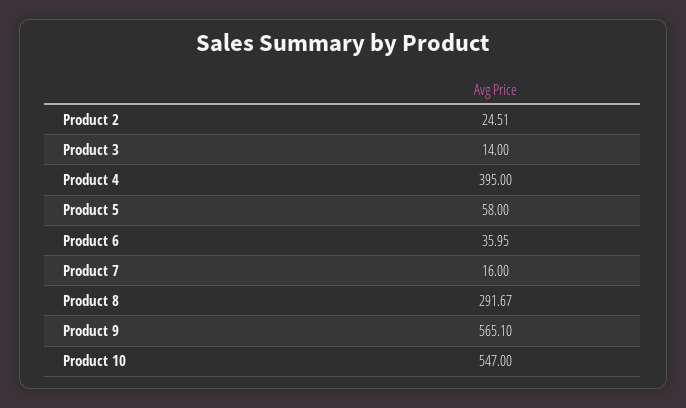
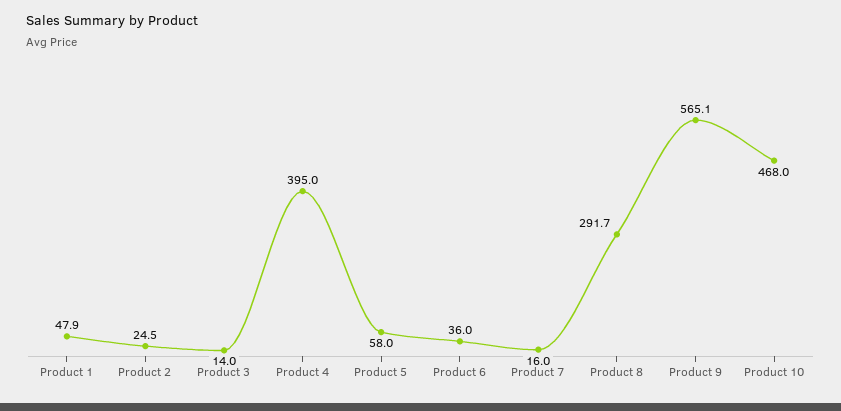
  {
    "Product 2": 24.51,
    "Product 3": 14,
    "Product 4": 395,
    "Product 5": 58,
    "Product 6": 35.95,
    "Product 7": 16,
    "Product 8": 291.67,
    "Product 9": 565.1,
-   "Product 10": 547
+   "Product 10": 468,
+   "Product 1": 47.9
  }

